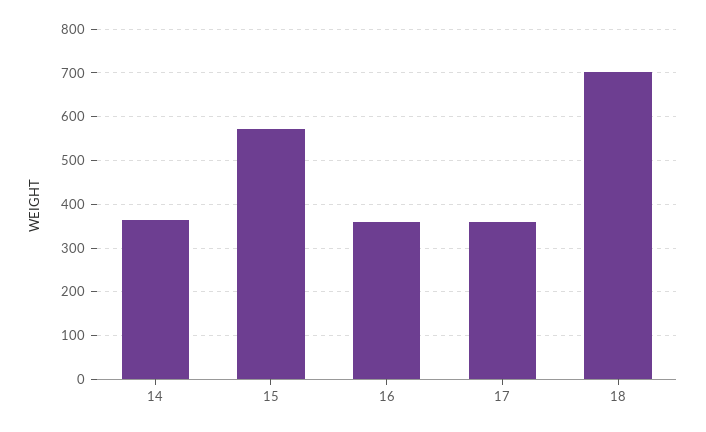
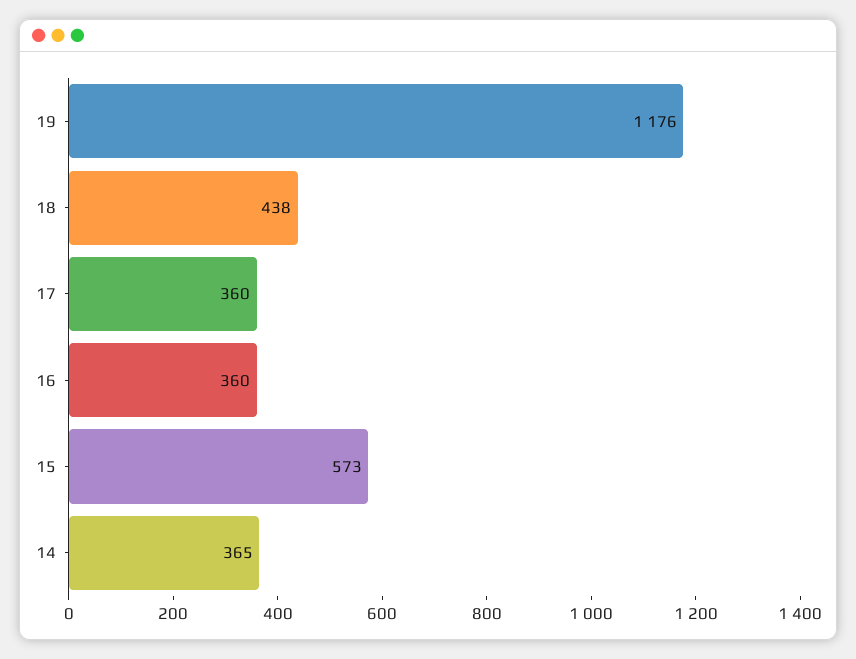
  {
    "14": 365,
    "15": 573,
    "16": 360,
    "17": 360,
-   "18": 700
+   "18": 438,
+   "19": 1176
  }

